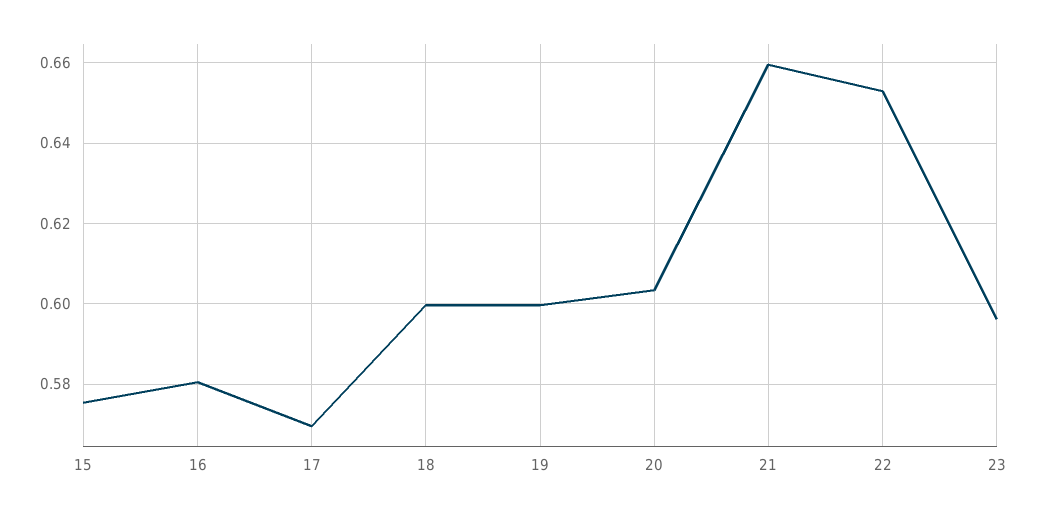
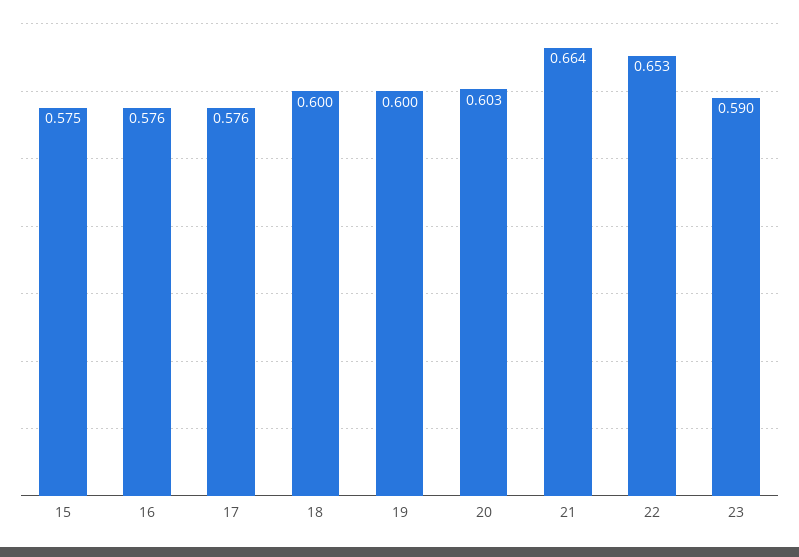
  {
    "15": 0.575,
-   "16": 0.58,
+   "16": 0.576,
-   "17": 0.57,
+   "17": 0.576,
    "18": 0.6,
    "19": 0.6,
    "20": 0.603,
-   "21": 0.66,
+   "21": 0.664,
    "22": 0.653,
-   "23": 0.596
+   "23": 0.59
  }

